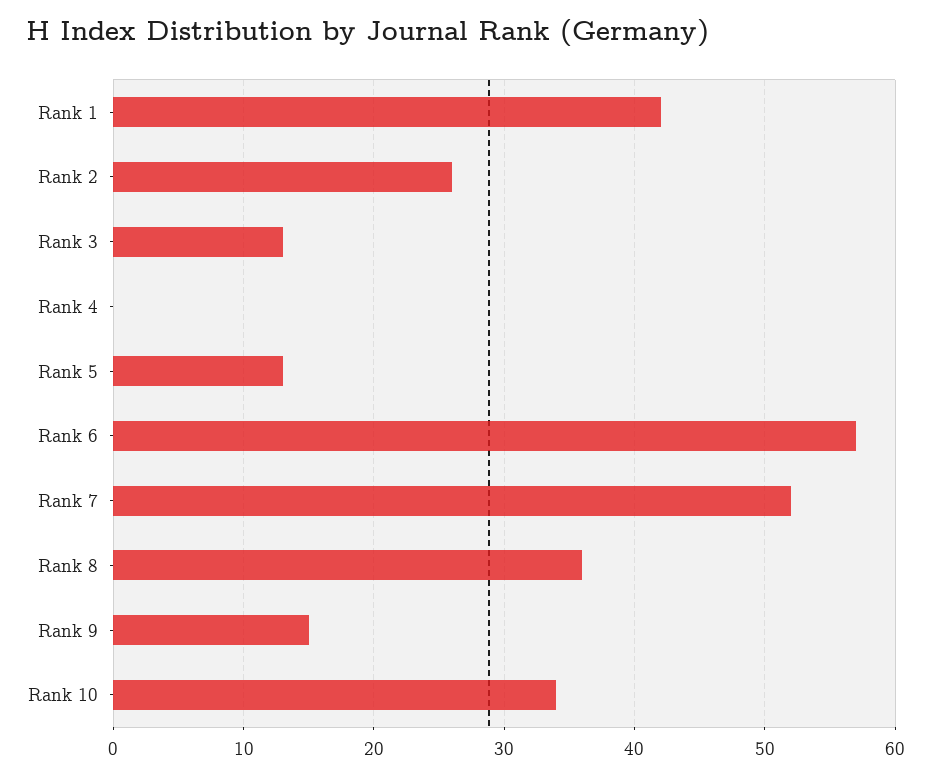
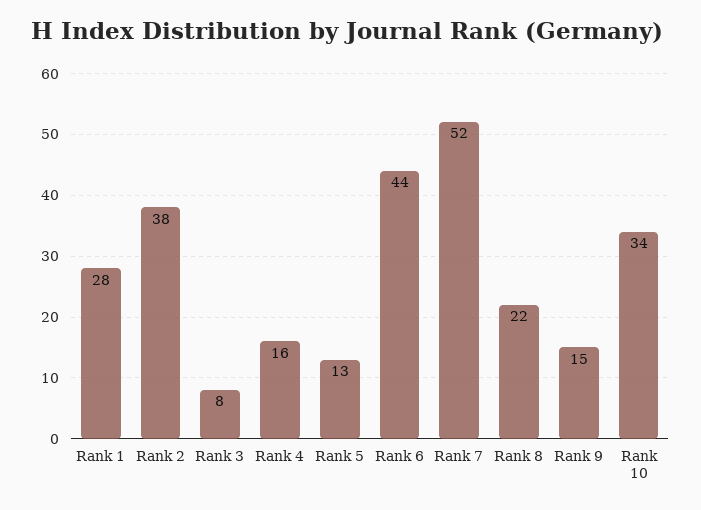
  {
-   "Rank 1": 42,
+   "Rank 1": 28,
-   "Rank 2": 26,
+   "Rank 2": 38,
-   "Rank 3": 13,
+   "Rank 3": 8,
-   "Rank 4": 0,
+   "Rank 4": 16,
    "Rank 5": 13,
-   "Rank 6": 57,
+   "Rank 6": 44,
    "Rank 7": 52,
-   "Rank 8": 36,
+   "Rank 8": 22,
    "Rank 9": 15,
    "Rank 10": 34
  }

